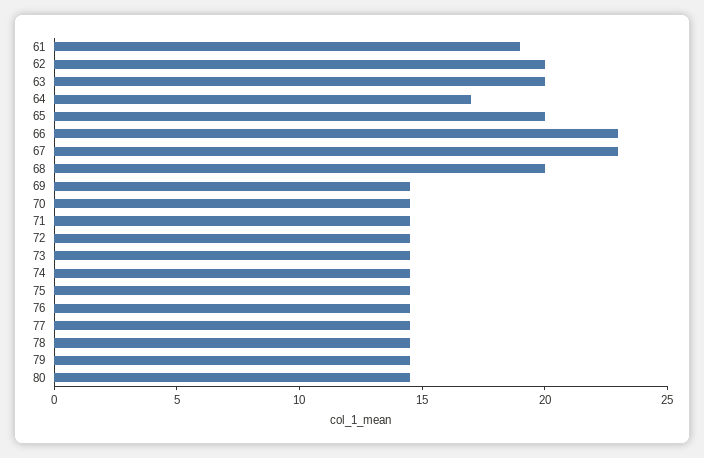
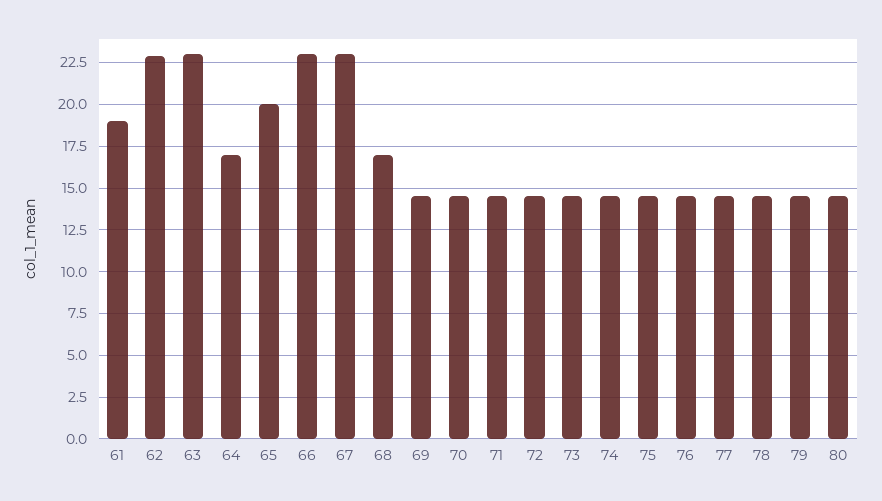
  {
    "61": 19,
-   "62": 20,
+   "62": 23,
-   "63": 20,
+   "63": 23,
    "64": 17,
    "65": 20,
    "66": 23,
    "67": 23,
-   "68": 20,
+   "68": 17,
    "69": 14.5,
    "70": 14.5,
    "71": 14.5,
    "72": 14.5,
    "73": 14.5,
    "74": 14.5,
    "75": 14.5,
    "76": 14.5,
    "77": 14.5,
    "78": 14.5,
    "79": 14.5,
    "80": 14.5
  }

